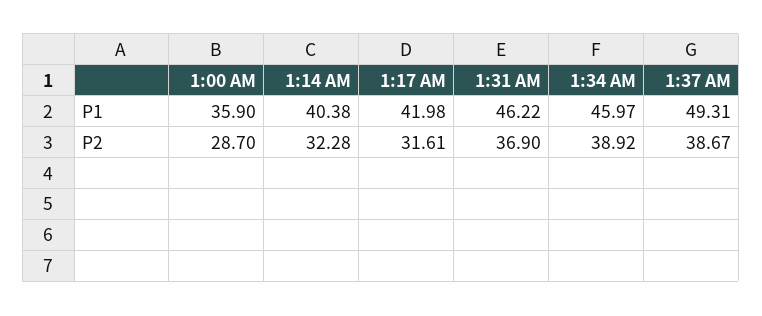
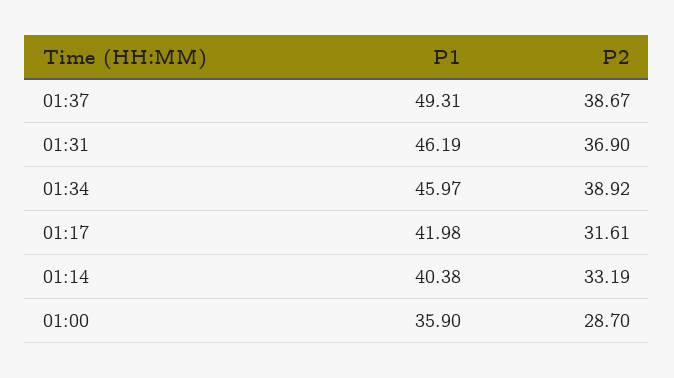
  {
    "1:00 AM": {
      "P1": 35.9,
      "P2": 28.7
    },
    "1:14 AM": {
      "P1": 40.38,
-     "P2": 32.28
+     "P2": 33.19
    },
    "1:17 AM": {
      "P1": 41.98,
      "P2": 31.61
    },
    "1:31 AM": {
-     "P1": 46.22,
+     "P1": 46.19,
      "P2": 36.9
    },
    "1:34 AM": {
      "P1": 45.97,
      "P2": 38.92
    },
    "1:37 AM": {
      "P1": 49.31,
      "P2": 38.67
    }
  }

